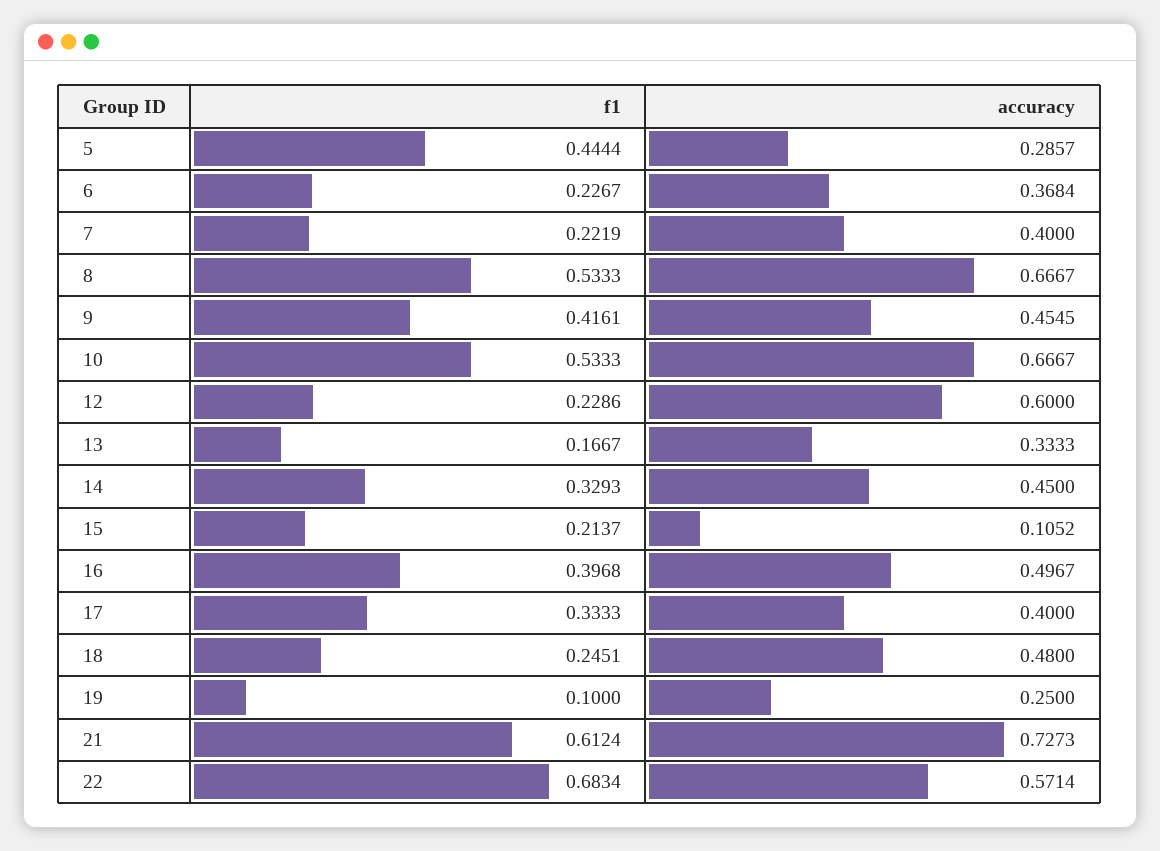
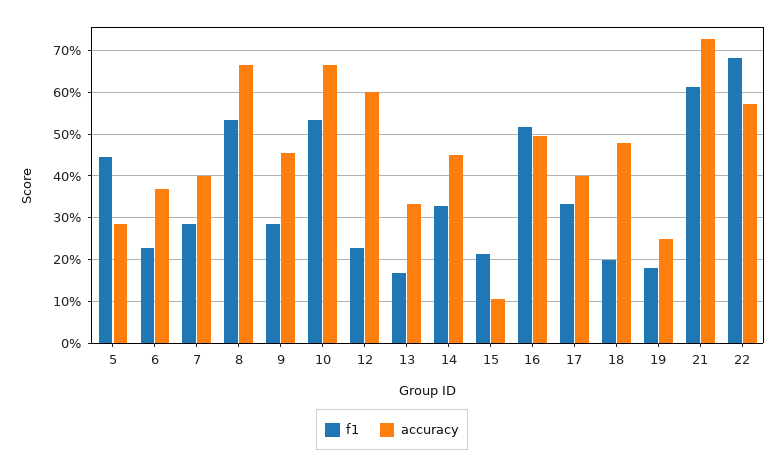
  {
    "f1": {
      "5": 0.4444,
      "6": 0.2267,
-     "7": 0.2219,
+     "7": 0.28,
      "8": 0.5333,
-     "9": 0.4161,
+     "9": 0.28,
      "10": 0.5333,
      "12": 0.2286,
      "13": 0.1667,
      "14": 0.3293,
      "15": 0.2137,
-     "16": 0.3968,
+     "16": 0.52,
      "17": 0.3333,
-     "18": 0.2451,
+     "18": 0.2,
-     "19": 0.1,
+     "19": 0.18,
      "21": 0.6124,
      "22": 0.6834
    },
    "accuracy": {
      "5": 0.2857,
      "6": 0.3684,
      "7": 0.4,
      "8": 0.6667,
      "9": 0.4545,
      "10": 0.6667,
      "12": 0.6,
      "13": 0.3333,
      "14": 0.45,
      "15": 0.1052,
      "16": 0.4967,
      "17": 0.4,
      "18": 0.48,
      "19": 0.25,
      "21": 0.7273,
      "22": 0.5714
    }
  }

